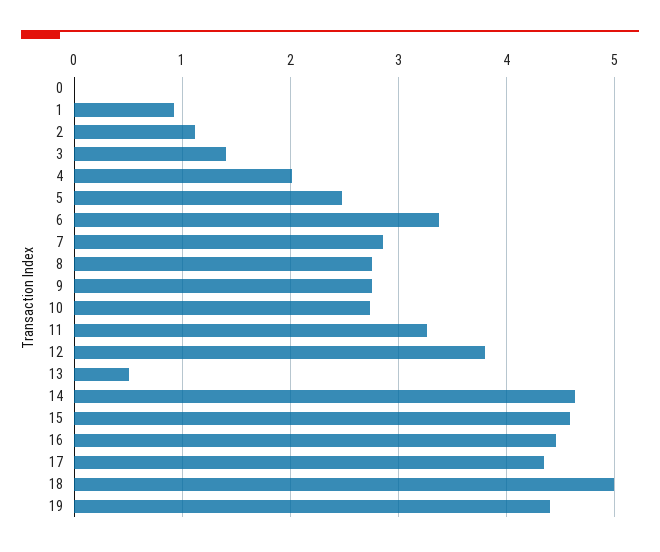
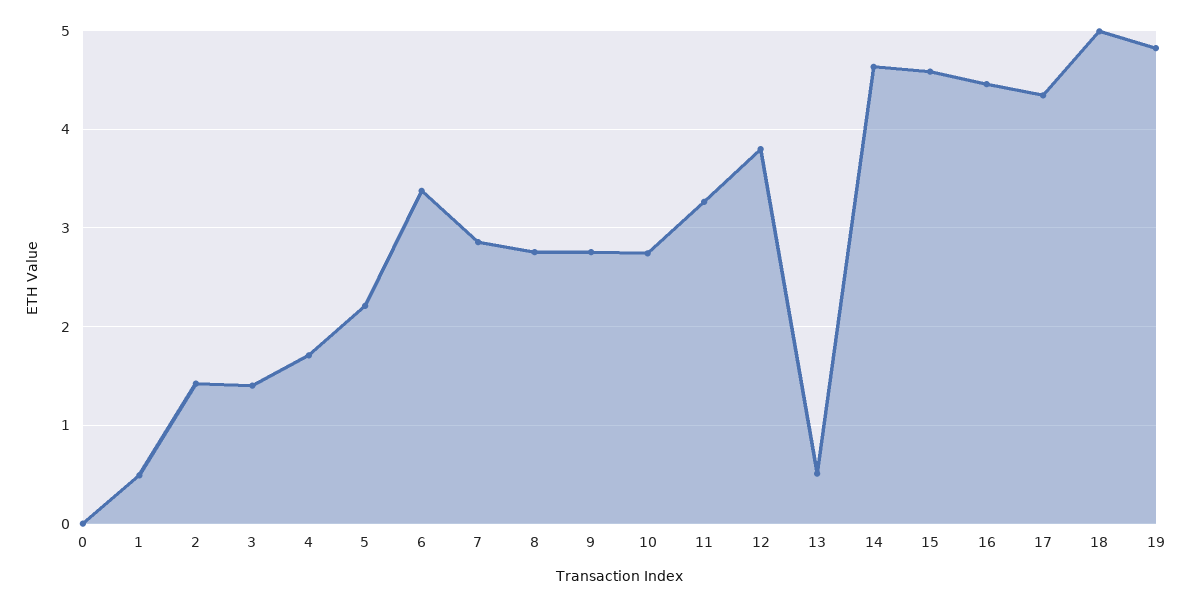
  {
    "0": 0,
-   "1": 0.9,
+   "1": 0.5,
-   "2": 1.1,
+   "2": 1.4,
    "3": 1.4,
-   "4": 2,
+   "4": 1.7,
-   "5": 2.5,
+   "5": 2.2,
    "6": 3.4,
    "7": 2.9,
    "8": 2.8,
    "9": 2.8,
    "10": 2.7,
    "11": 3.3,
    "12": 3.8,
    "13": 0.5,
    "14": 4.6,
    "15": 4.6,
    "16": 4.5,
    "17": 4.3,
    "18": 5,
-   "19": 4.4
+   "19": 4.8
  }

